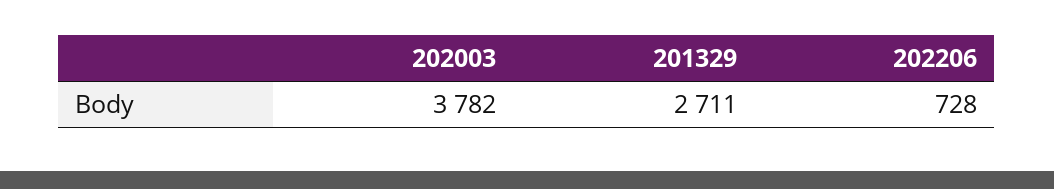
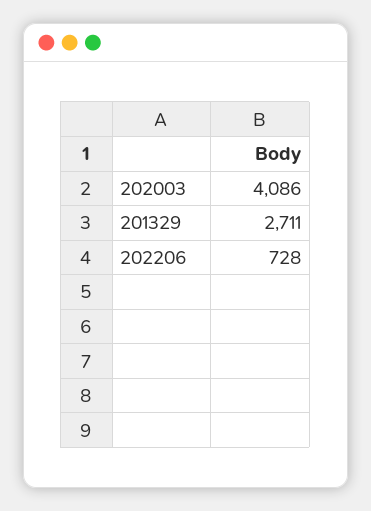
  {
-   "202003": 3782,
+   "202003": 4086,
    "201329": 2711,
    "202206": 728
  }

